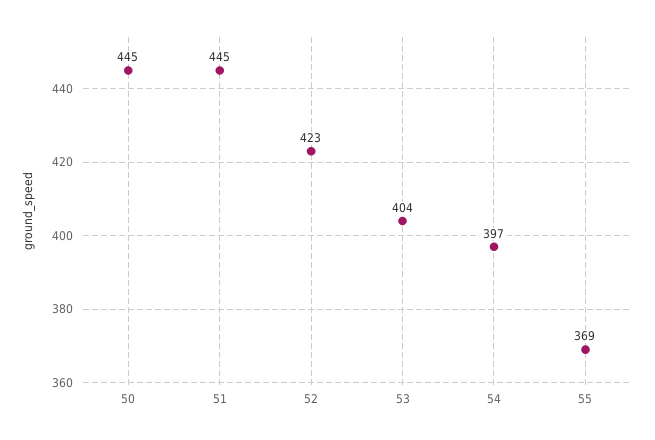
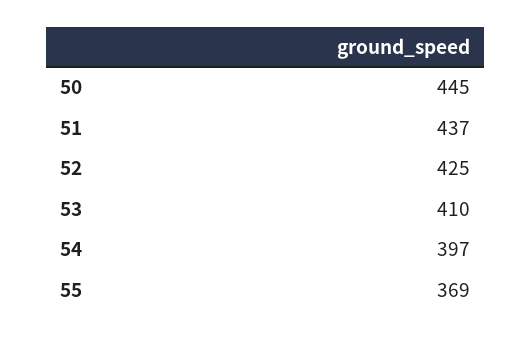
  {
    "50": 445,
-   "51": 445,
+   "51": 437,
-   "52": 423,
+   "52": 425,
-   "53": 404,
+   "53": 410,
    "54": 397,
    "55": 369
  }

